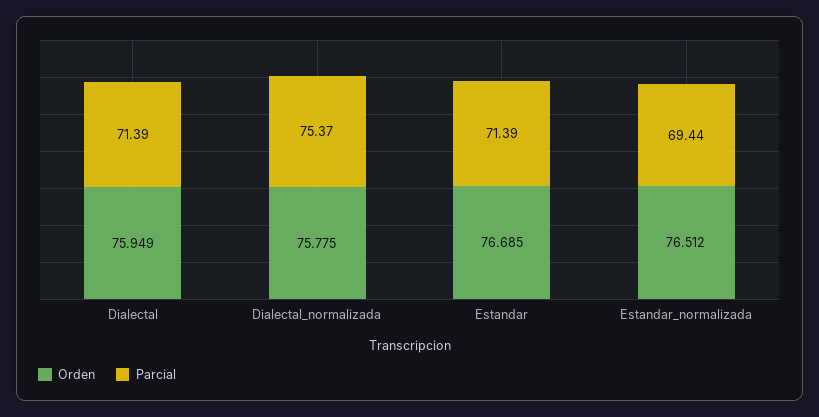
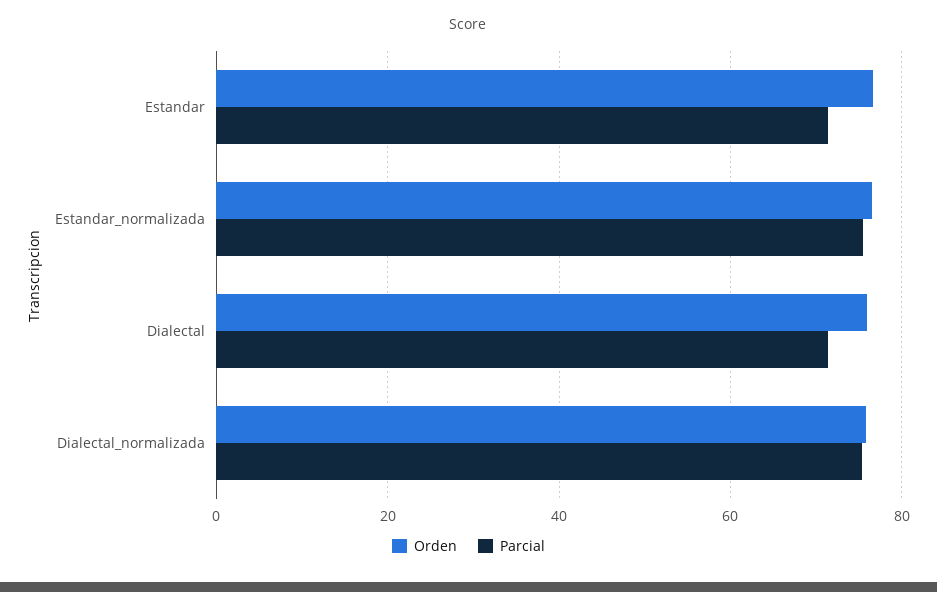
  {
    "Orden": {
      "Dialectal": 75.949,
      "Dialectal_normalizada": 75.775,
      "Estandar": 76.685,
      "Estandar_normalizada": 76.512
    },
    "Parcial": {
      "Dialectal": 71.39,
      "Dialectal_normalizada": 75.37,
      "Estandar": 71.39,
-     "Estandar_normalizada": 69.44
+     "Estandar_normalizada": 76
    }
  }

